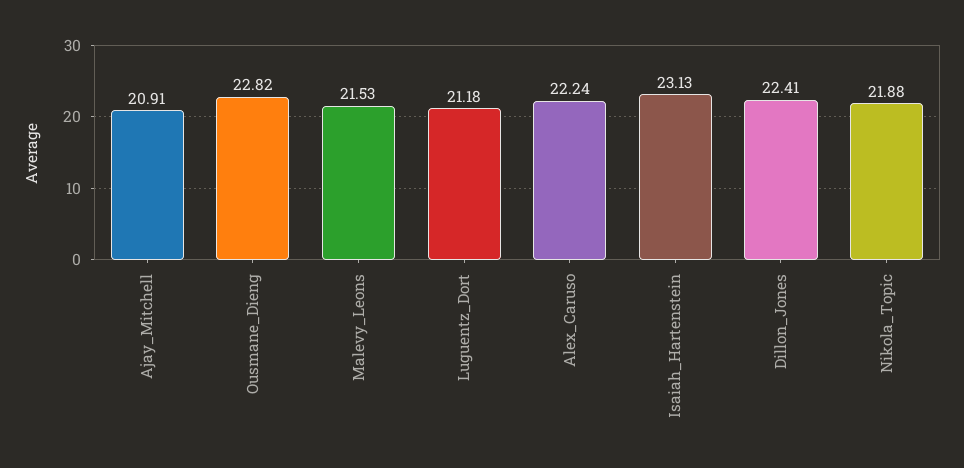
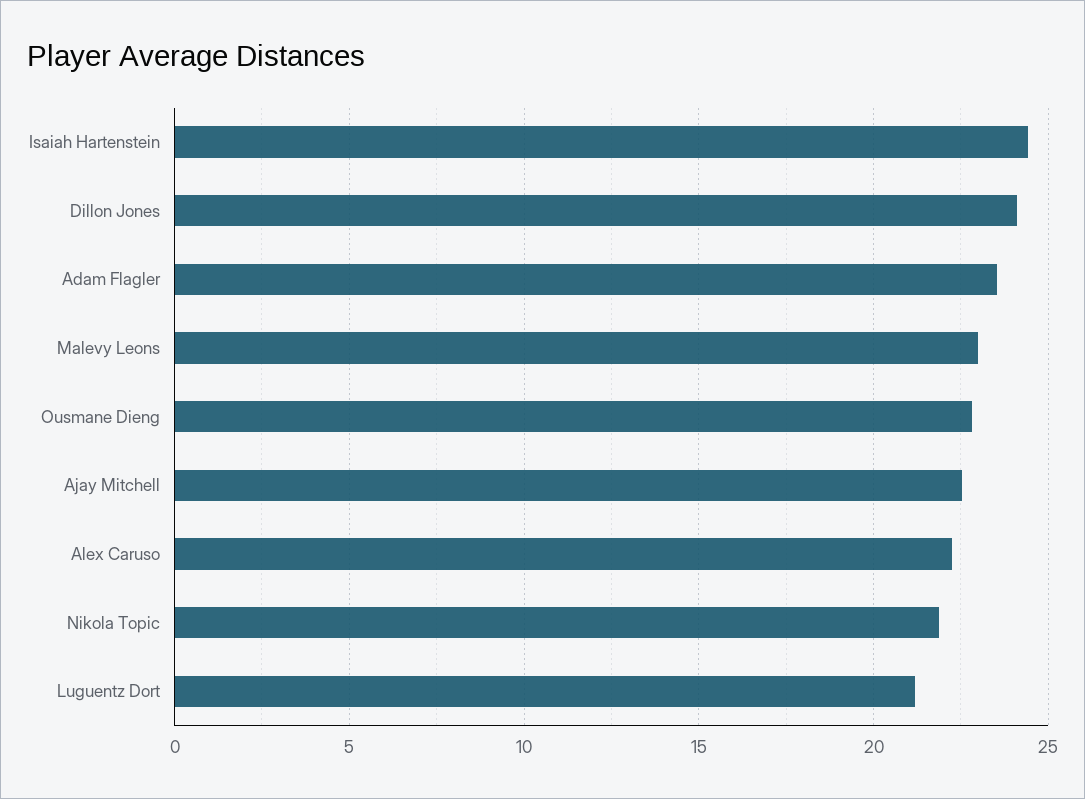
  {
-   "Ajay_Mitchell": 20.91,
+   "Ajay_Mitchell": 22.5,
    "Ousmane_Dieng": 22.82,
-   "Malevy_Leons": 21.53,
+   "Malevy_Leons": 23,
    "Luguentz_Dort": 21.18,
    "Alex_Caruso": 22.24,
-   "Isaiah_Hartenstein": 23.13,
+   "Isaiah_Hartenstein": 24.5,
-   "Dillon_Jones": 22.41,
+   "Dillon_Jones": 24,
-   "Nikola_Topic": 21.88
+   "Nikola_Topic": 21.88,
+   "Adam Flagler": 23.5
  }

